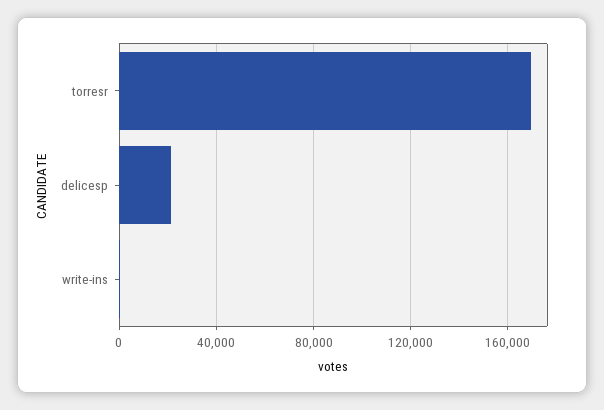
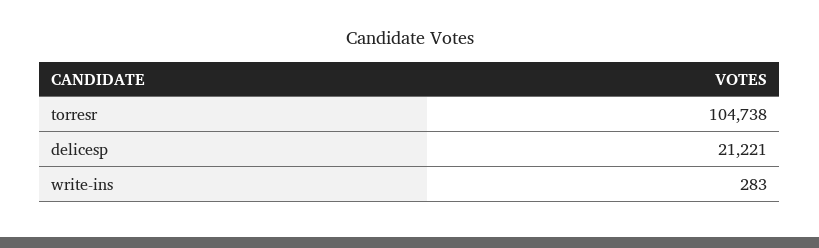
  {
-   "torresr": 170000,
+   "torresr": 104738,
    "delicesp": 21221,
    "write-ins": 283
  }

